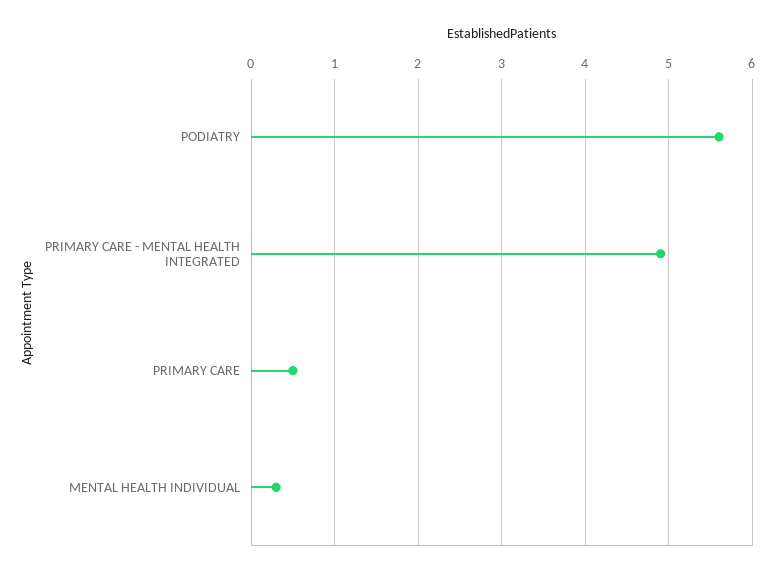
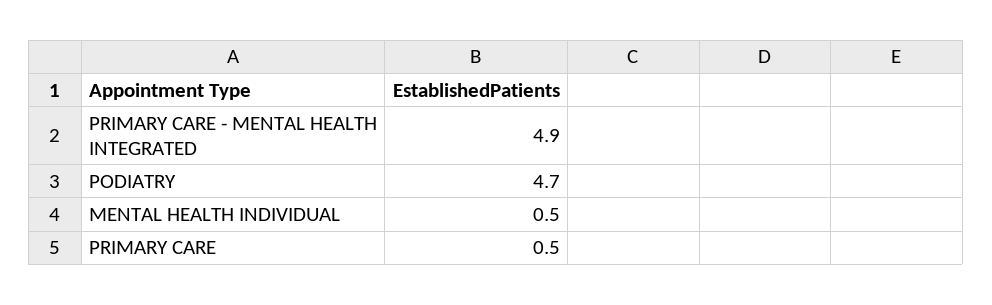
  {
-   "PODIATRY": 5.6,
+   "PODIATRY": 4.7,
    "PRIMARY CARE - MENTAL HEALTH INTEGRATED": 4.9,
    "PRIMARY CARE": 0.5,
-   "MENTAL HEALTH INDIVIDUAL": 0.3
+   "MENTAL HEALTH INDIVIDUAL": 0.5
  }

